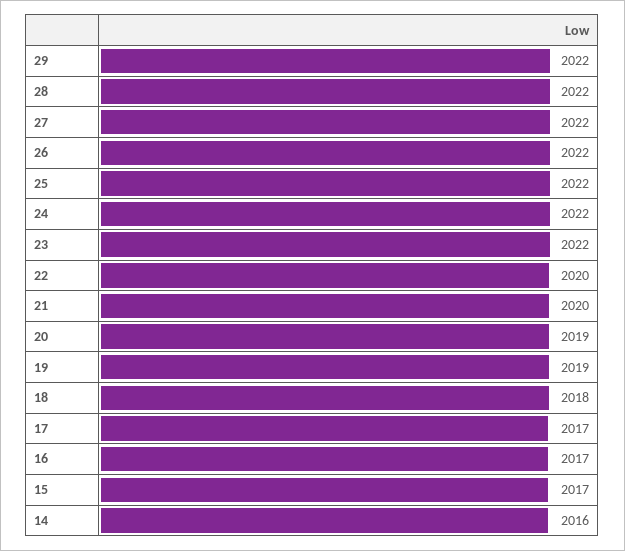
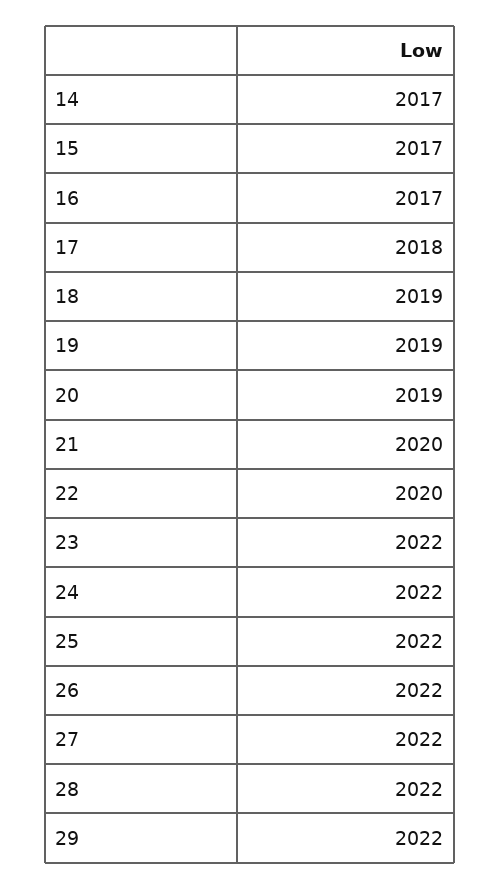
  {
    "29": 2022,
    "28": 2022,
    "27": 2022,
    "26": 2022,
    "25": 2022,
    "24": 2022,
    "23": 2022,
    "22": 2020,
    "21": 2020,
    "20": 2019,
    "19": 2019,
-   "18": 2018,
+   "18": 2019,
-   "17": 2017,
+   "17": 2018,
    "16": 2017,
    "15": 2017,
-   "14": 2016
+   "14": 2017
  }

